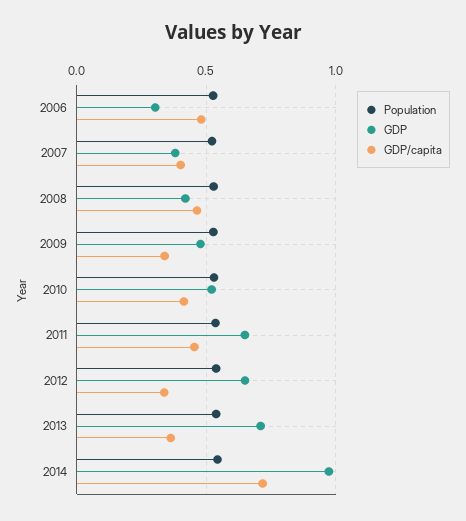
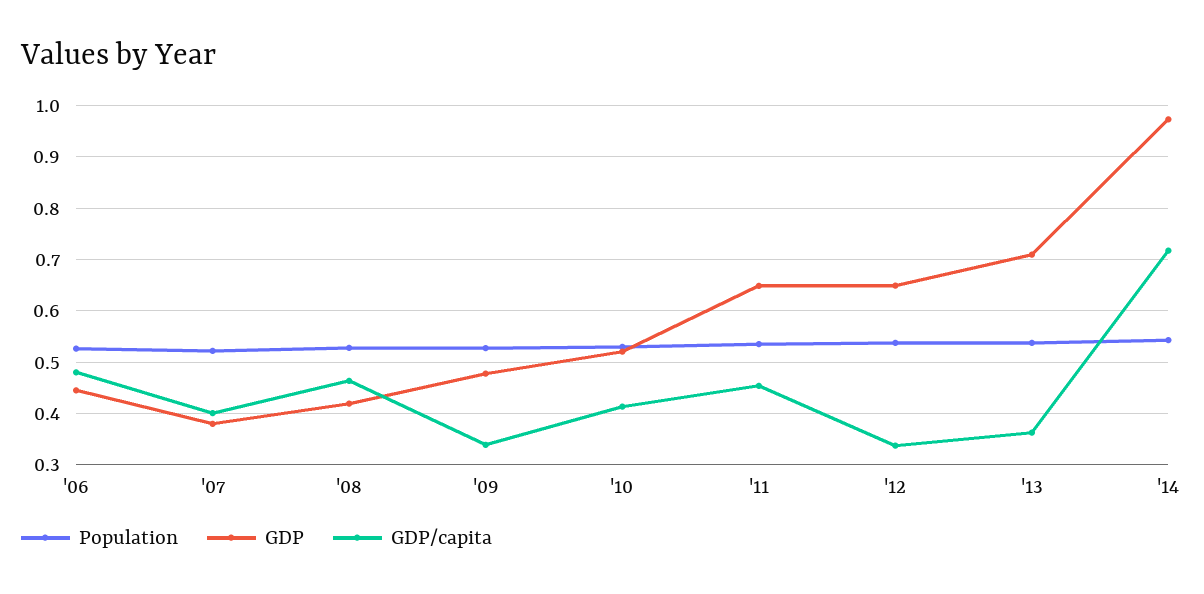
  {
    "Population": {
      "2006": 0.52,
      "2007": 0.52,
      "2008": 0.52,
      "2009": 0.52,
      "2010": 0.52,
      "2011": 0.54,
      "2012": 0.54,
      "2013": 0.54,
      "2014": 0.54
    },
    "GDP": {
-     "2006": 0.3,
+     "2006": 0.44,
      "2007": 0.38,
      "2008": 0.42,
      "2009": 0.48,
      "2010": 0.52,
      "2011": 0.64,
      "2012": 0.64,
      "2013": 0.7,
      "2014": 0.98
    },
    "GDP/capita": {
      "2006": 0.48,
      "2007": 0.4,
      "2008": 0.46,
      "2009": 0.34,
      "2010": 0.42,
      "2011": 0.46,
      "2012": 0.34,
      "2013": 0.36,
      "2014": 0.72
    }
  }

